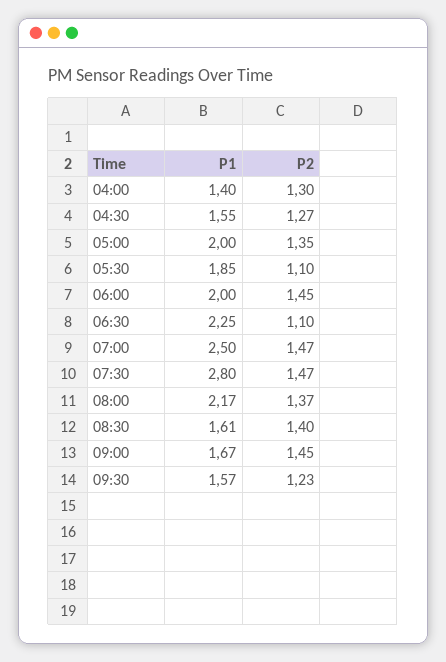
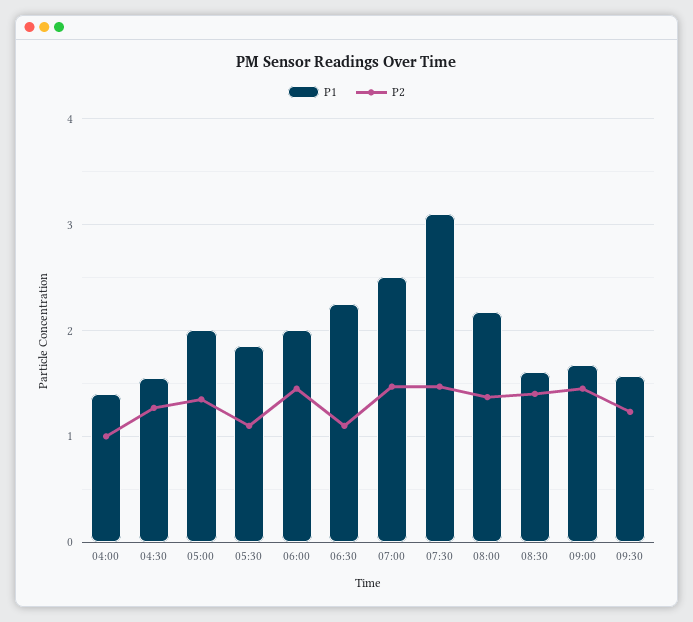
  {
    "P1": {
      "04:00": 1.4,
      "04:30": 1.55,
      "05:00": 2,
      "05:30": 1.85,
      "06:00": 2,
      "06:30": 2.25,
      "07:00": 2.5,
-     "07:30": 2.8,
+     "07:30": 3.1,
      "08:00": 2.17,
      "08:30": 1.61,
      "09:00": 1.67,
      "09:30": 1.57
    },
    "P2": {
-     "04:00": 1.3,
+     "04:00": 1,
      "04:30": 1.27,
      "05:00": 1.35,
      "05:30": 1.1,
      "06:00": 1.45,
      "06:30": 1.1,
      "07:00": 1.47,
      "07:30": 1.47,
      "08:00": 1.37,
      "08:30": 1.4,
      "09:00": 1.45,
      "09:30": 1.23
    }
  }

